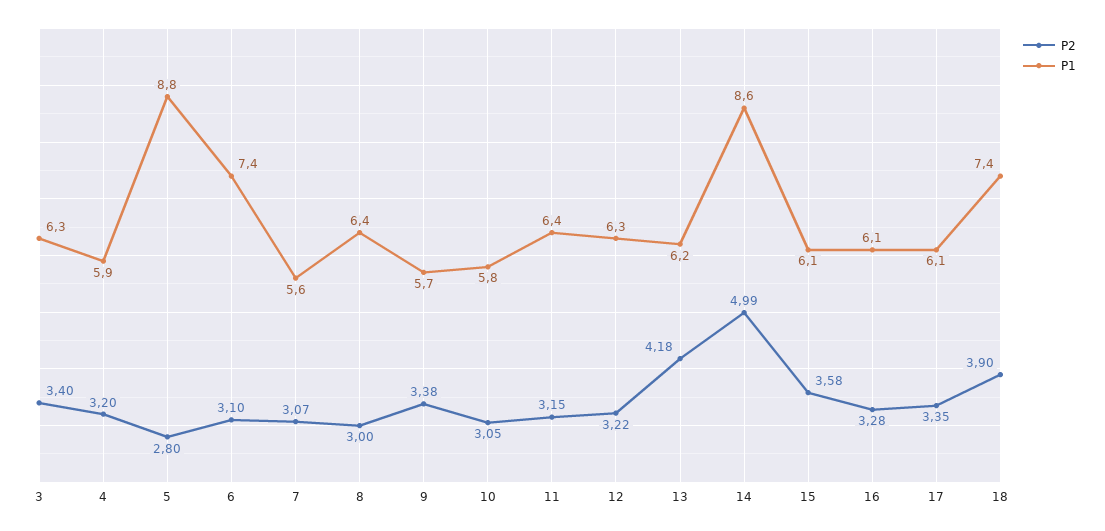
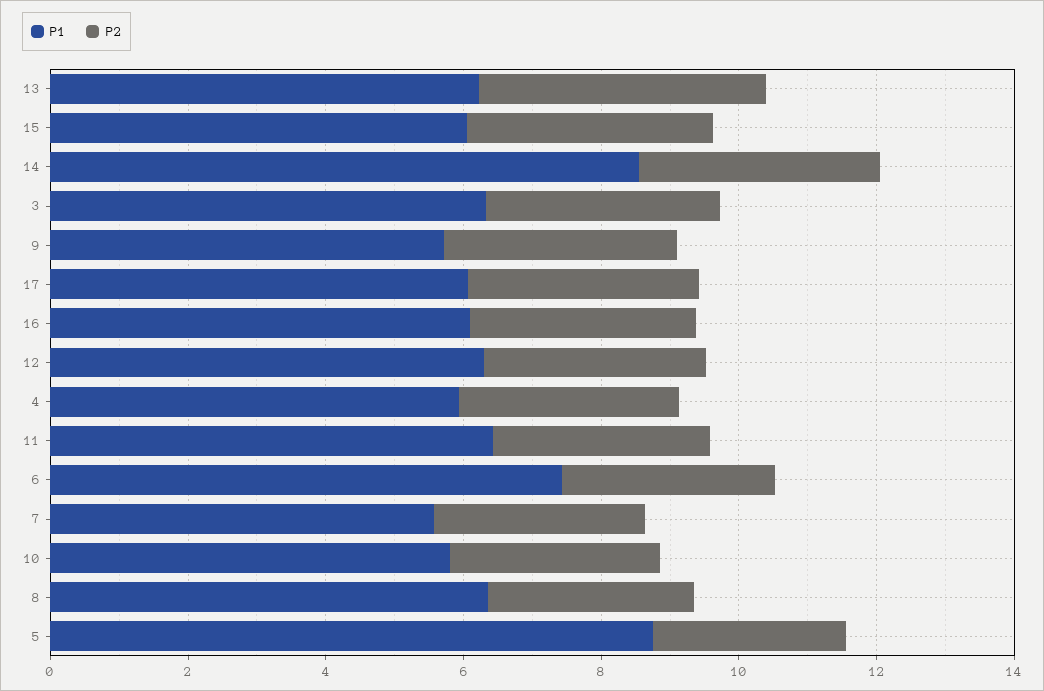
  {
    "P2": {
      "3": 3.4,
      "4": 3.2,
      "5": 2.8,
      "6": 3.1,
      "7": 3.07,
      "8": 3,
      "9": 3.38,
      "10": 3.05,
      "11": 3.15,
      "12": 3.22,
      "13": 4.18,
-     "14": 4.99,
+     "14": 3.5,
      "15": 3.58,
      "16": 3.28,
-     "17": 3.35,
+     "17": 3.35
-     "18": 3.9
    },
    "P1": {
      "3": 6.3,
      "4": 5.9,
      "5": 8.8,
      "6": 7.4,
      "7": 5.6,
      "8": 6.4,
      "9": 5.7,
      "10": 5.8,
      "11": 6.4,
      "12": 6.3,
      "13": 6.2,
      "14": 8.6,
      "15": 6.1,
      "16": 6.1,
-     "17": 6.1,
+     "17": 6.1
-     "18": 7.4
    }
  }

